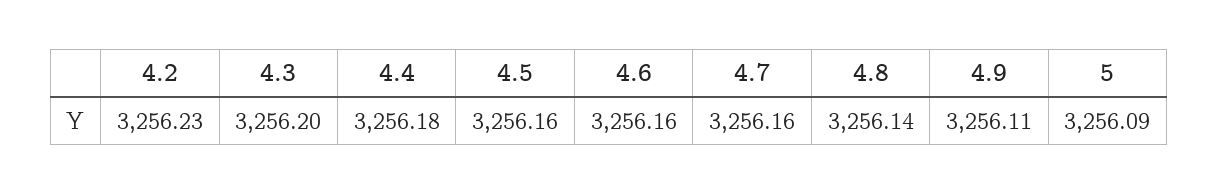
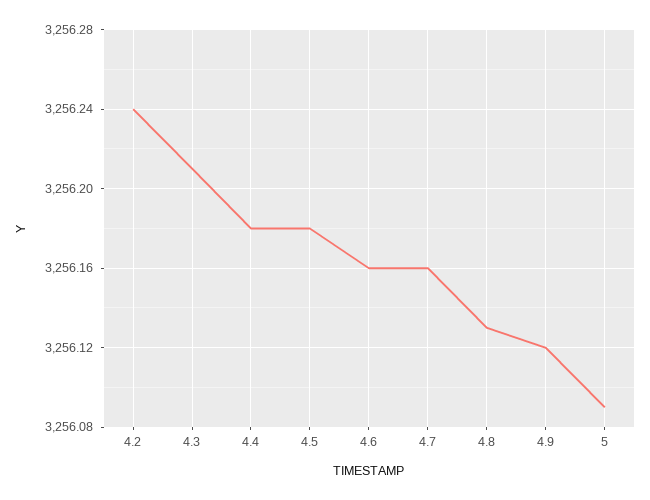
  {
-   "4.2": 3256.23,
+   "4.2": 3256.24,
-   "4.3": 3256.2,
+   "4.3": 3256.21,
    "4.4": 3256.18,
-   "4.5": 3256.16,
+   "4.5": 3256.18,
    "4.6": 3256.16,
    "4.7": 3256.16,
-   "4.8": 3256.14,
+   "4.8": 3256.13,
-   "4.9": 3256.11,
+   "4.9": 3256.12,
    "5": 3256.09
  }

